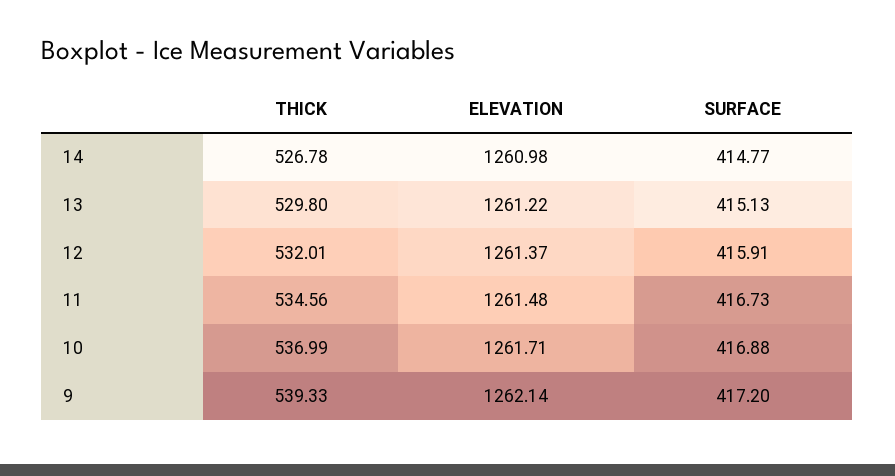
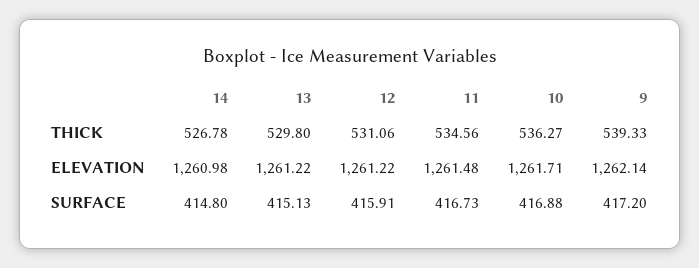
  {
    "THICK": {
      "14": 526.78,
      "13": 529.8,
-     "12": 532.01,
+     "12": 531.06,
      "11": 534.56,
-     "10": 536.99,
+     "10": 536.27,
      "9": 539.33
    },
    "ELEVATION": {
      "14": 1260.98,
      "13": 1261.22,
-     "12": 1261.37,
+     "12": 1261.22,
      "11": 1261.48,
      "10": 1261.71,
      "9": 1262.14
    },
    "SURFACE": {
-     "14": 414.77,
+     "14": 414.8,
      "13": 415.13,
      "12": 415.91,
      "11": 416.73,
      "10": 416.88,
      "9": 417.2
    }
  }

